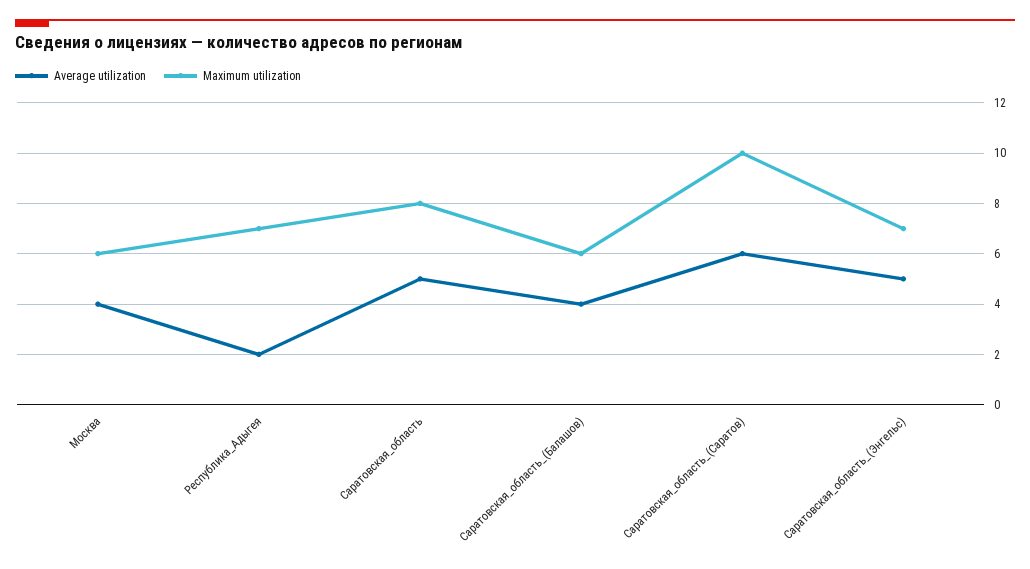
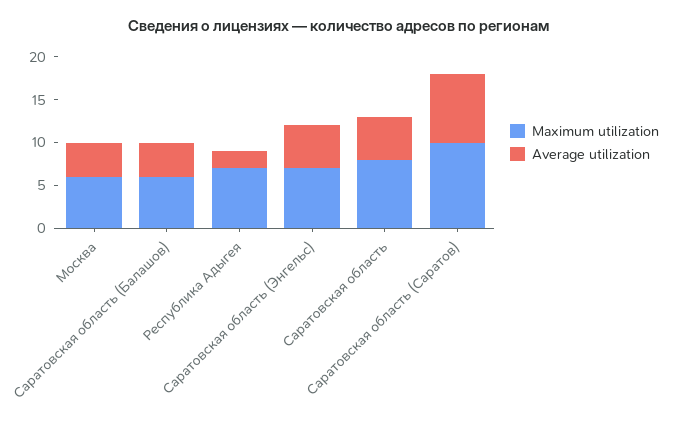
  {
    "Average utilization": {
      "Москва": 4,
      "Республика_Адыгея": 2,
      "Саратовская_область": 5,
      "Саратовская_область_(Балашов)": 4,
-     "Саратовская_область_(Саратов)": 6,
+     "Саратовская_область_(Саратов)": 8,
      "Саратовская_область_(Энгельс)": 5
    },
    "Maximum utilization": {
      "Москва": 6,
      "Республика_Адыгея": 7,
      "Саратовская_область": 8,
      "Саратовская_область_(Балашов)": 6,
      "Саратовская_область_(Саратов)": 10,
      "Саратовская_область_(Энгельс)": 7
    }
  }

